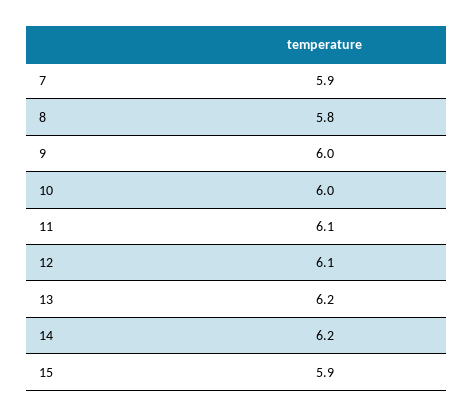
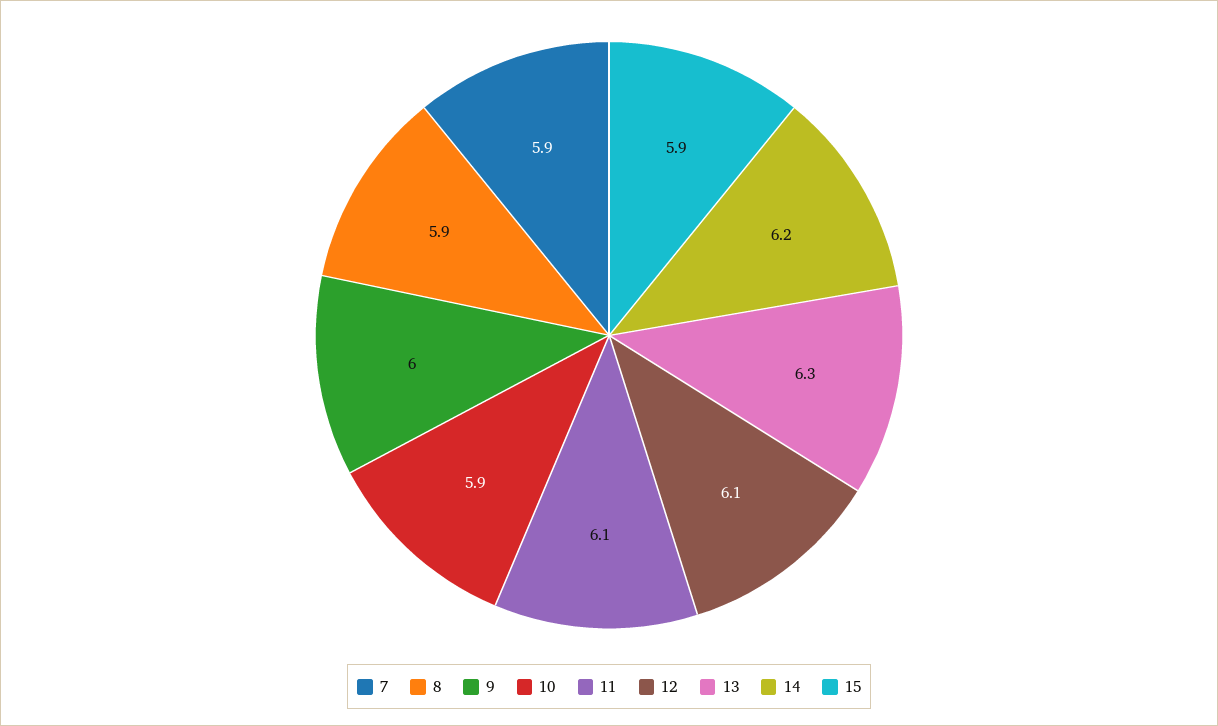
  {
    "7": 5.9,
-   "8": 5.8,
+   "8": 5.9,
    "9": 6,
-   "10": 6,
+   "10": 5.9,
    "11": 6.1,
    "12": 6.1,
-   "13": 6.2,
+   "13": 6.3,
    "14": 6.2,
    "15": 5.9
  }

